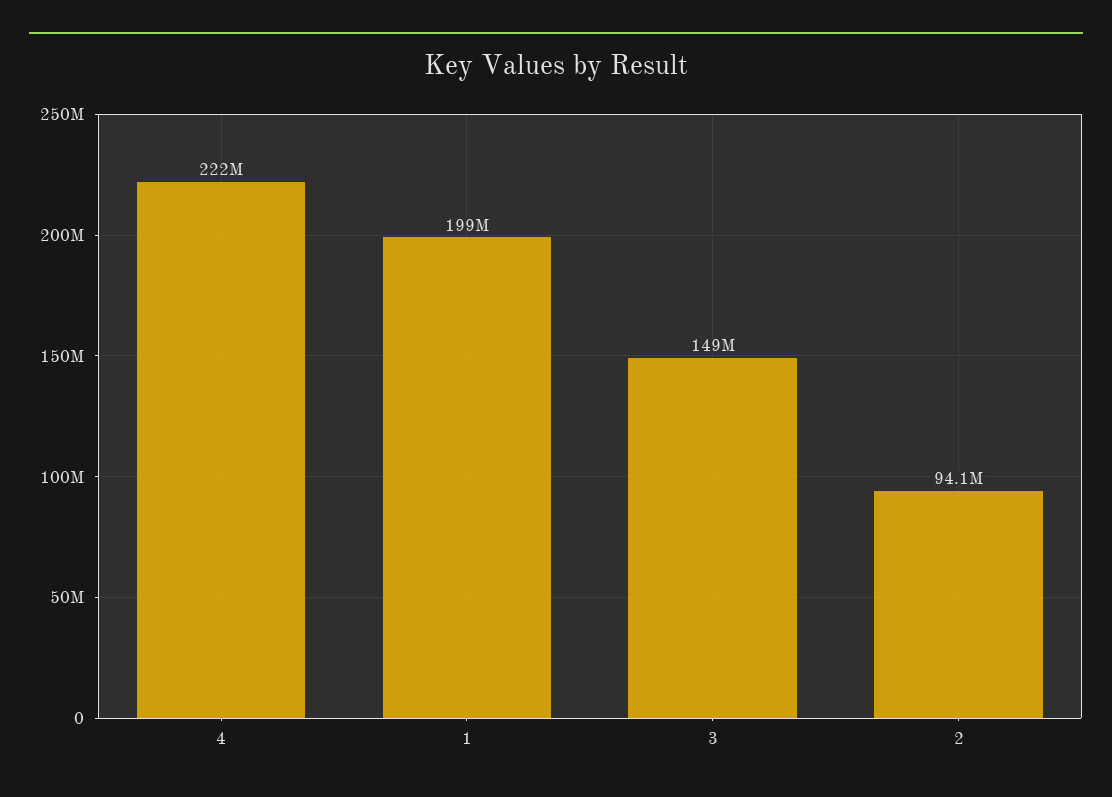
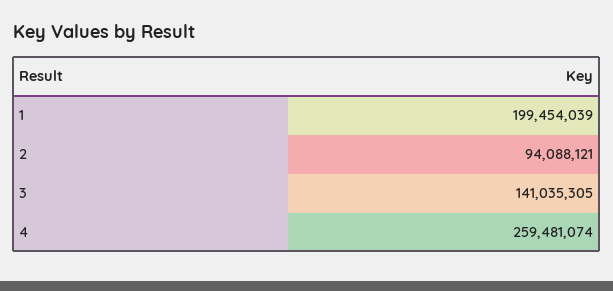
  {
-   "4": 222000000,
+   "4": 259481074,
    "1": 199454039,
-   "3": 149000000,
+   "3": 141035305,
    "2": 94088121
  }

